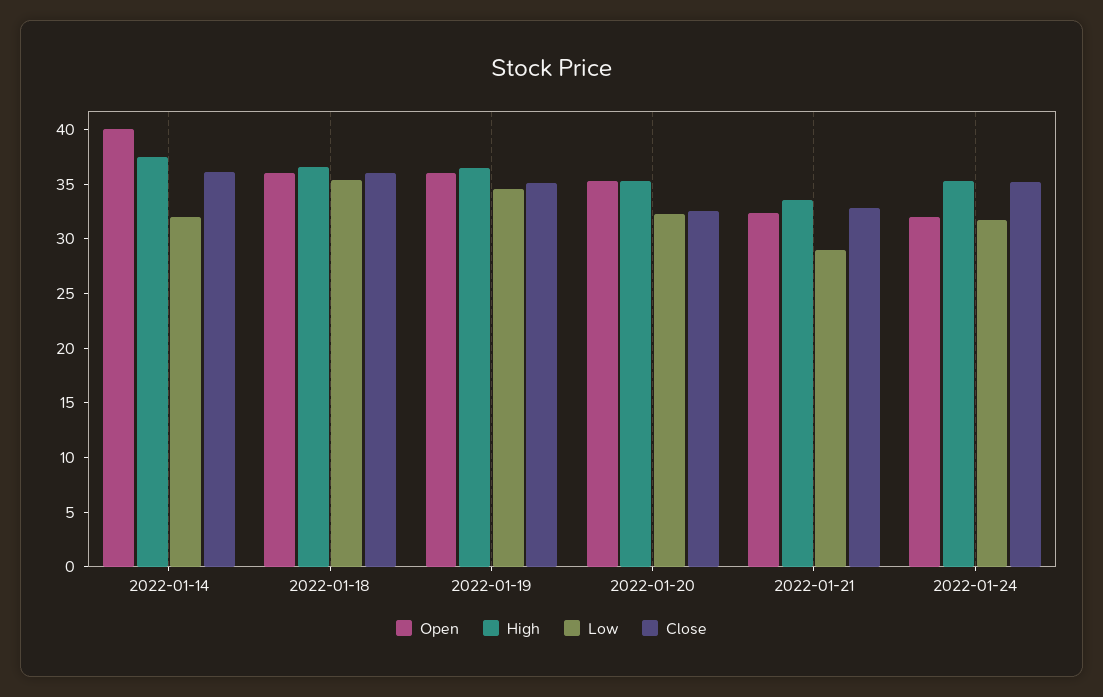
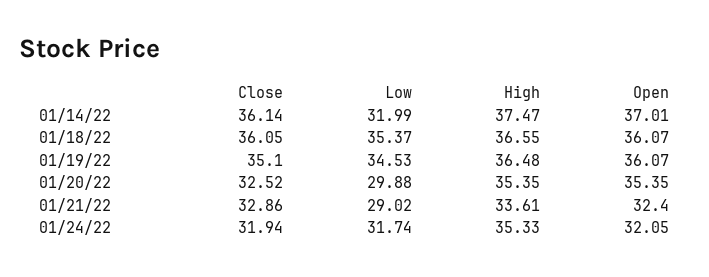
  {
    "Open": {
-     "2022-01-14": 40,
+     "2022-01-14": 37.01,
      "2022-01-18": 36.07,
      "2022-01-19": 36.07,
      "2022-01-20": 35.35,
      "2022-01-21": 32.4,
      "2022-01-24": 32.05
    },
    "High": {
      "2022-01-14": 37.47,
      "2022-01-18": 36.55,
      "2022-01-19": 36.48,
      "2022-01-20": 35.35,
      "2022-01-21": 33.61,
      "2022-01-24": 35.33
    },
    "Low": {
      "2022-01-14": 31.99,
      "2022-01-18": 35.37,
      "2022-01-19": 34.53,
-     "2022-01-20": 32,
+     "2022-01-20": 29.88,
      "2022-01-21": 29.02,
      "2022-01-24": 31.74
    },
    "Close": {
      "2022-01-14": 36.14,
      "2022-01-18": 36.05,
      "2022-01-19": 35.1,
      "2022-01-20": 32.52,
      "2022-01-21": 32.86,
-     "2022-01-24": 35
+     "2022-01-24": 31.94
    }
  }

